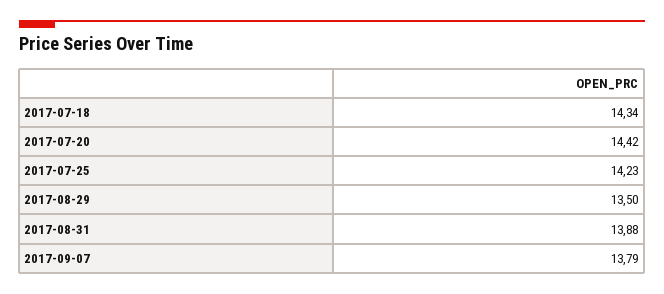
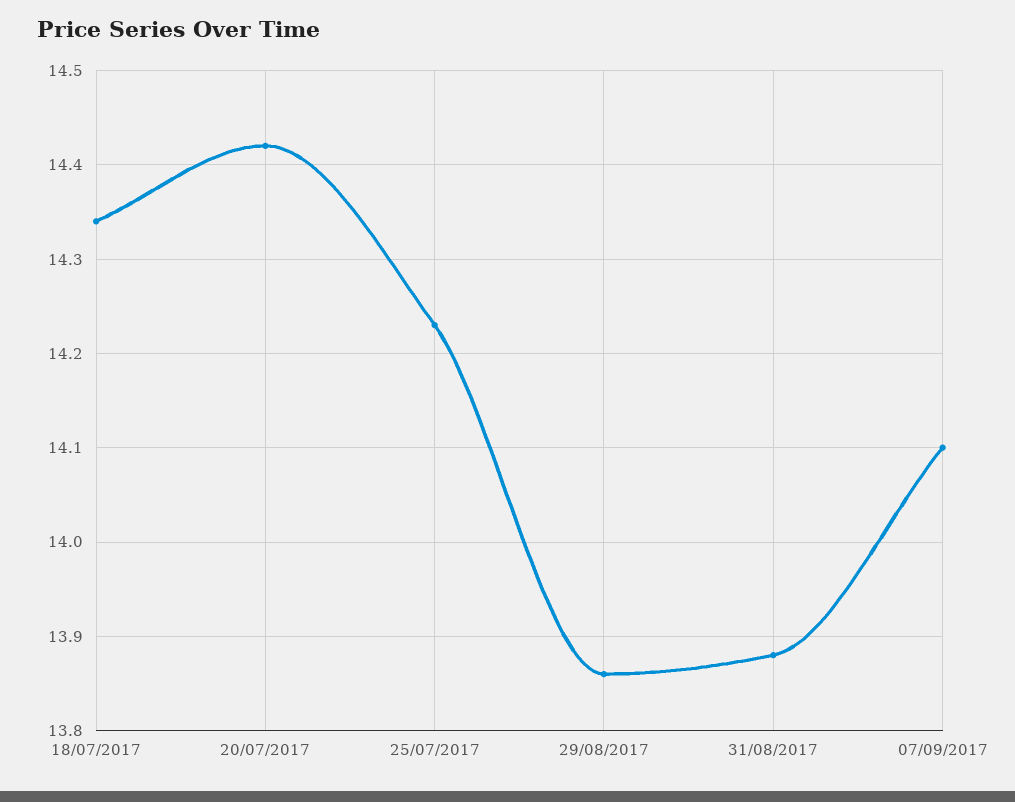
  {
    "2017-07-18": 14.34,
    "2017-07-20": 14.42,
    "2017-07-25": 14.23,
-   "2017-08-29": 13.5,
+   "2017-08-29": 13.86,
    "2017-08-31": 13.88,
-   "2017-09-07": 13.79
+   "2017-09-07": 14.1
  }

